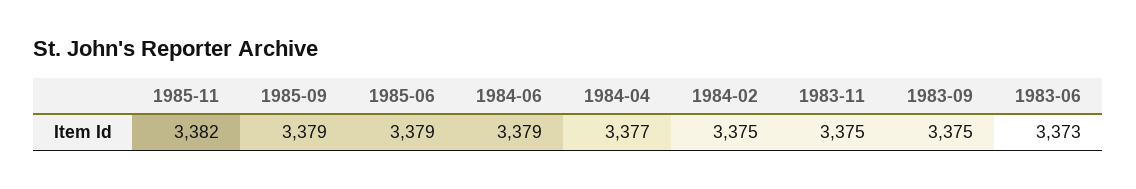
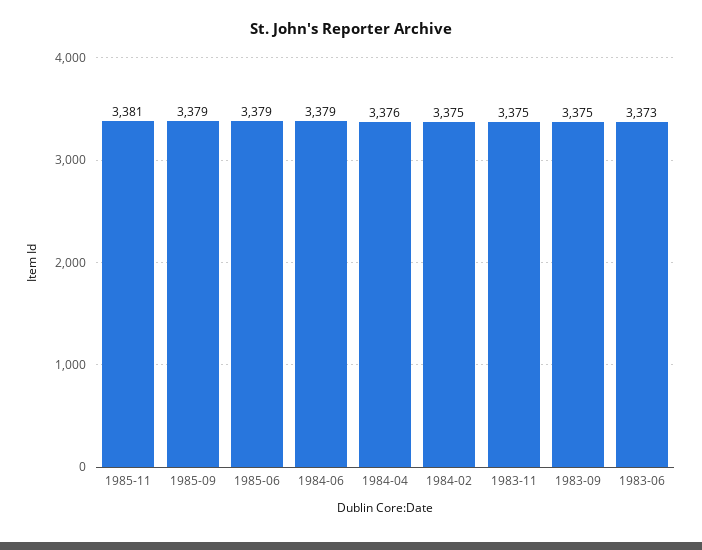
  {
-   "1985-11": 3382,
+   "1985-11": 3381,
    "1985-09": 3379,
    "1985-06": 3379,
    "1984-06": 3379,
-   "1984-04": 3377,
+   "1984-04": 3376,
    "1984-02": 3375,
    "1983-11": 3375,
    "1983-09": 3375,
    "1983-06": 3373
  }

